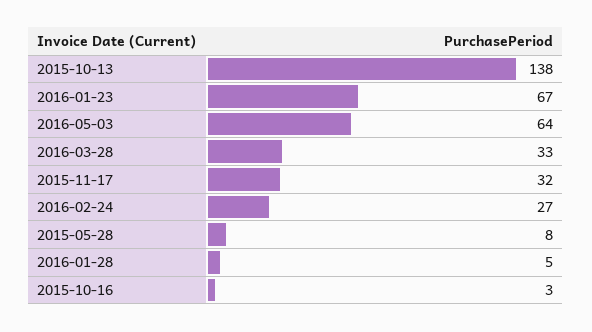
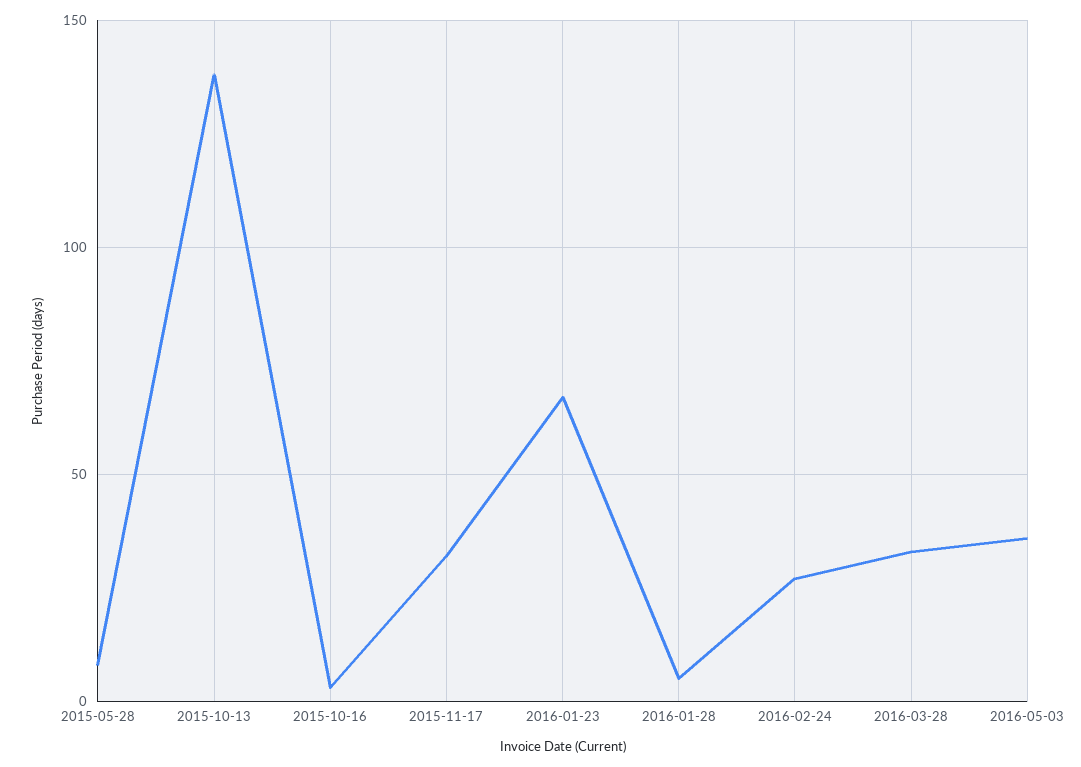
  {
    "2015-10-13": 138,
    "2016-01-23": 67,
-   "2016-05-03": 64,
+   "2016-05-03": 35,
    "2016-03-28": 33,
    "2015-11-17": 32,
    "2016-02-24": 27,
    "2015-05-28": 8,
    "2016-01-28": 5,
    "2015-10-16": 3
  }

